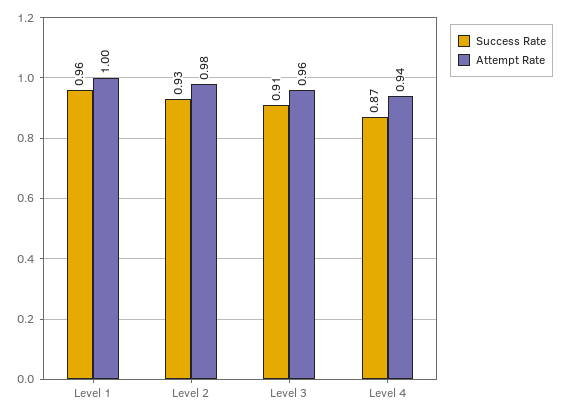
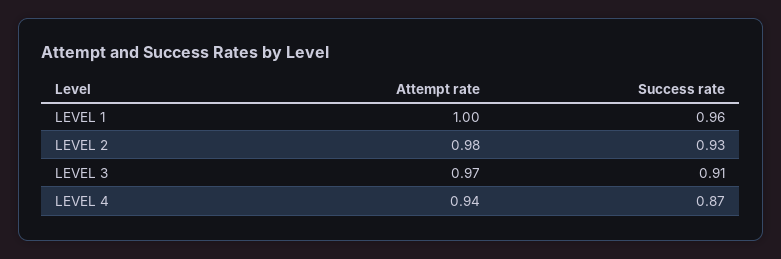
  {
    "Success Rate": {
      "Level 1": 0.96,
      "Level 2": 0.93,
      "Level 3": 0.91,
      "Level 4": 0.87
    },
    "Attempt Rate": {
      "Level 1": 1,
      "Level 2": 0.98,
-     "Level 3": 0.96,
+     "Level 3": 0.97,
      "Level 4": 0.94
    }
  }

